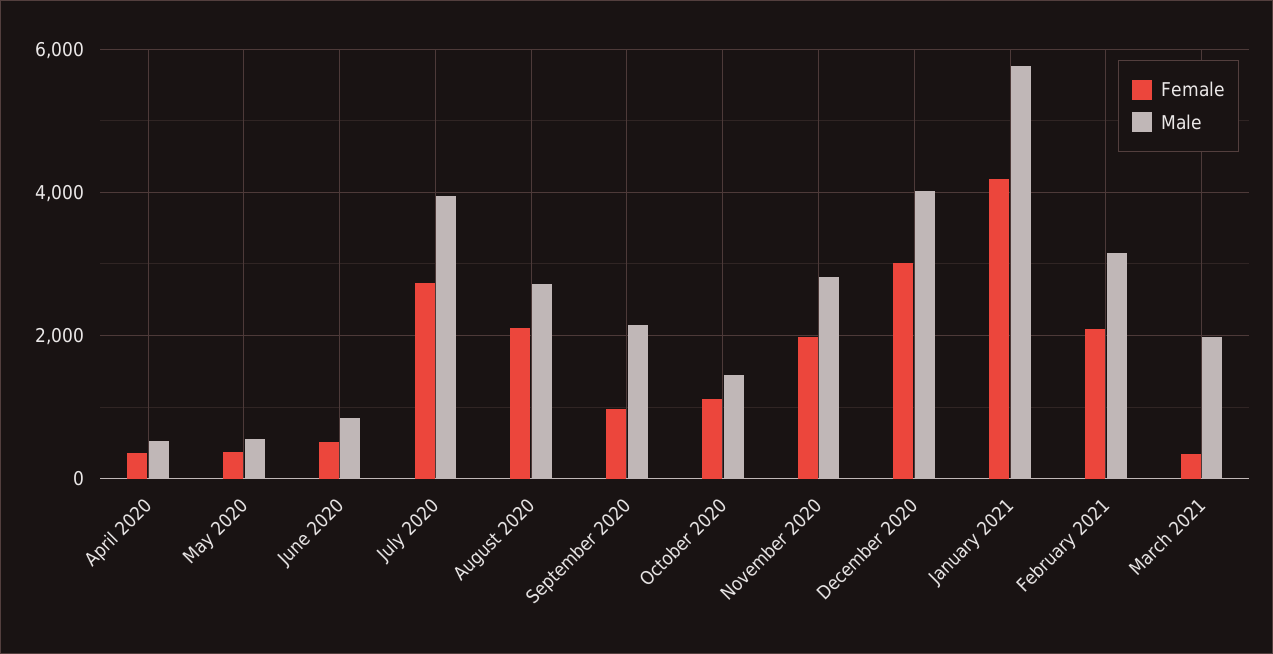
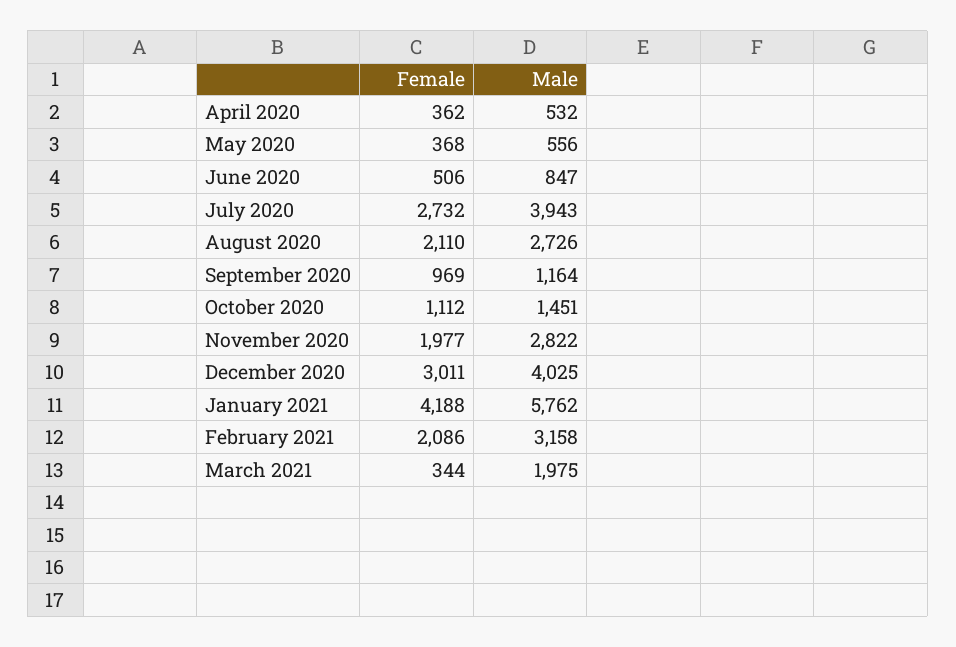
  {
    "Female": {
      "April 2020": 362,
      "May 2020": 368,
      "June 2020": 506,
      "July 2020": 2732,
      "August 2020": 2110,
      "September 2020": 969,
      "October 2020": 1112,
      "November 2020": 1977,
      "December 2020": 3011,
      "January 2021": 4188,
      "February 2021": 2086,
      "March 2021": 344
    },
    "Male": {
      "April 2020": 532,
      "May 2020": 556,
      "June 2020": 847,
      "July 2020": 3943,
      "August 2020": 2726,
-     "September 2020": 2200,
+     "September 2020": 1164,
      "October 2020": 1451,
      "November 2020": 2822,
      "December 2020": 4025,
      "January 2021": 5762,
      "February 2021": 3158,
      "March 2021": 1975
    }
  }

